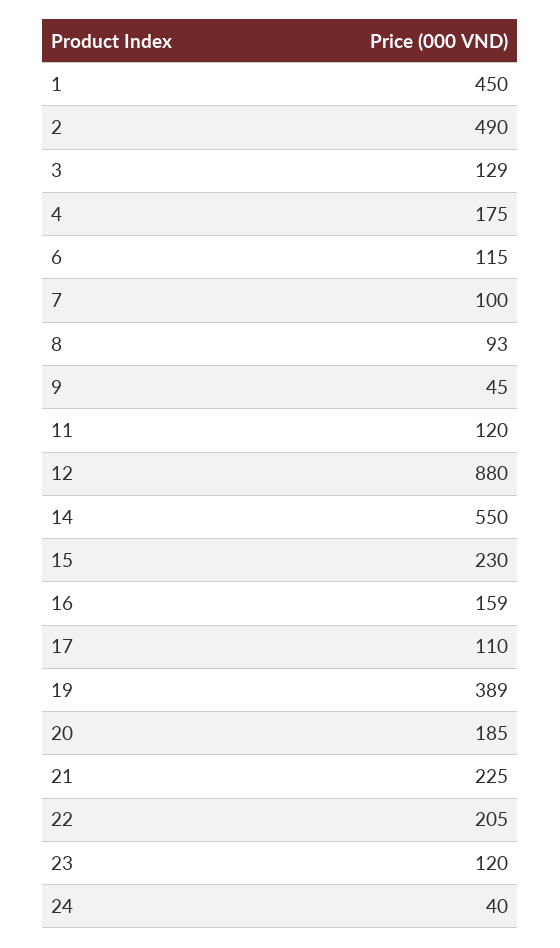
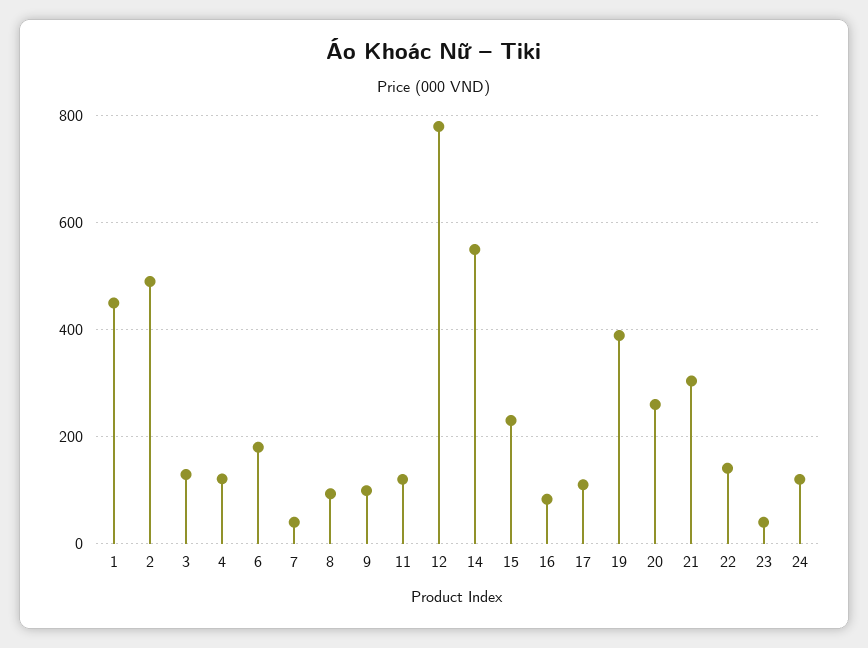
  {
    "1": 450,
    "2": 490,
    "3": 129,
-   "4": 175,
+   "4": 120,
-   "6": 115,
+   "6": 180,
-   "7": 100,
+   "7": 40,
    "8": 93,
-   "9": 45,
+   "9": 100,
    "11": 120,
-   "12": 880,
+   "12": 780,
    "14": 550,
    "15": 230,
-   "16": 159,
+   "16": 80,
    "17": 110,
    "19": 389,
-   "20": 185,
+   "20": 260,
-   "21": 225,
+   "21": 300,
-   "22": 205,
+   "22": 140,
-   "23": 120,
+   "23": 40,
-   "24": 40
+   "24": 120
  }

